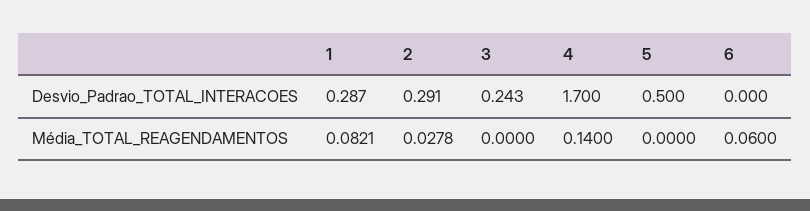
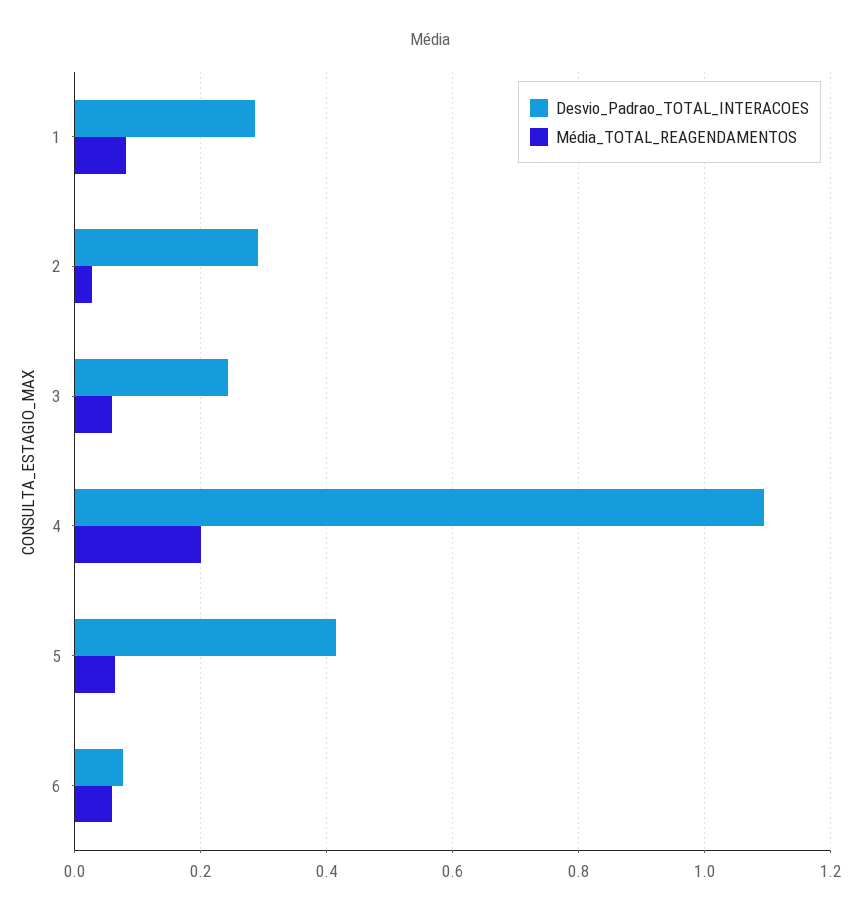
  {
    "Desvio_Padrao_TOTAL_INTERACOES": {
      "1": 0.287,
      "2": 0.291,
      "3": 0.243,
-     "4": 1.7,
+     "4": 1.1,
-     "5": 0.5,
+     "5": 0.42,
-     "6": 0
+     "6": 0.08
    },
    "Média_TOTAL_REAGENDAMENTOS": {
      "1": 0.0821,
      "2": 0.0278,
-     "3": 0,
+     "3": 0.06,
-     "4": 0.14,
+     "4": 0.2,
-     "5": 0,
+     "5": 0.06,
      "6": 0.06
    }
  }

